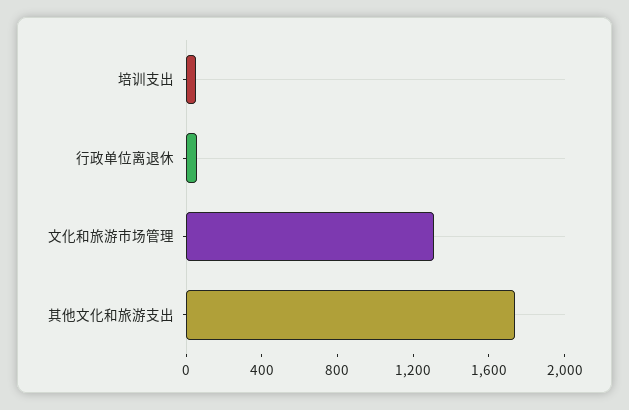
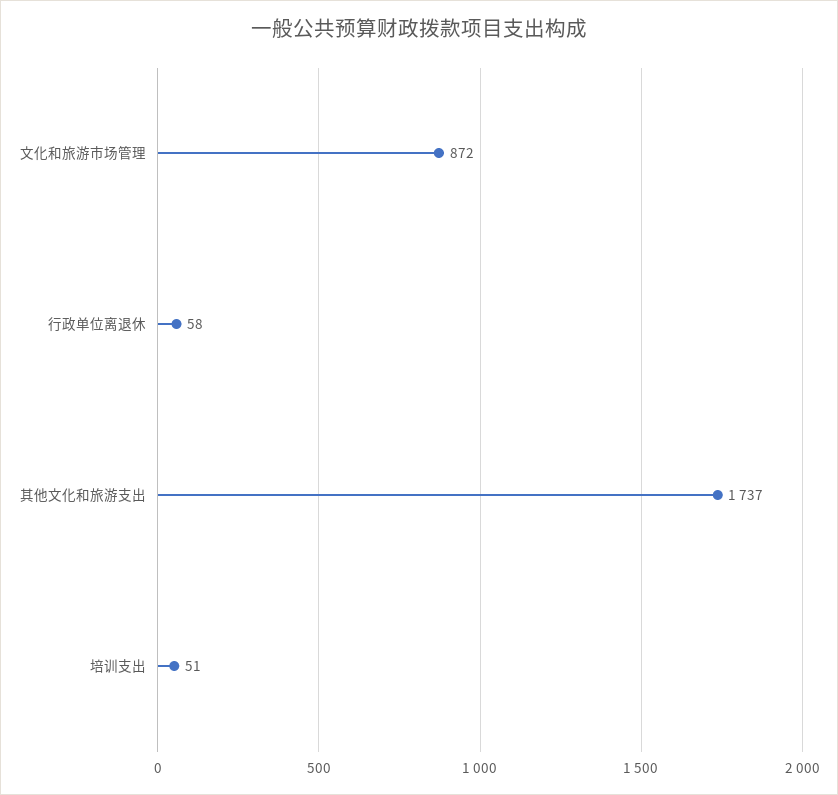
  {
    "培训支出": 51,
    "行政单位离退休": 58,
-   "文化和旅游市场管理": 1300,
+   "文化和旅游市场管理": 872,
    "其他文化和旅游支出": 1737
  }

